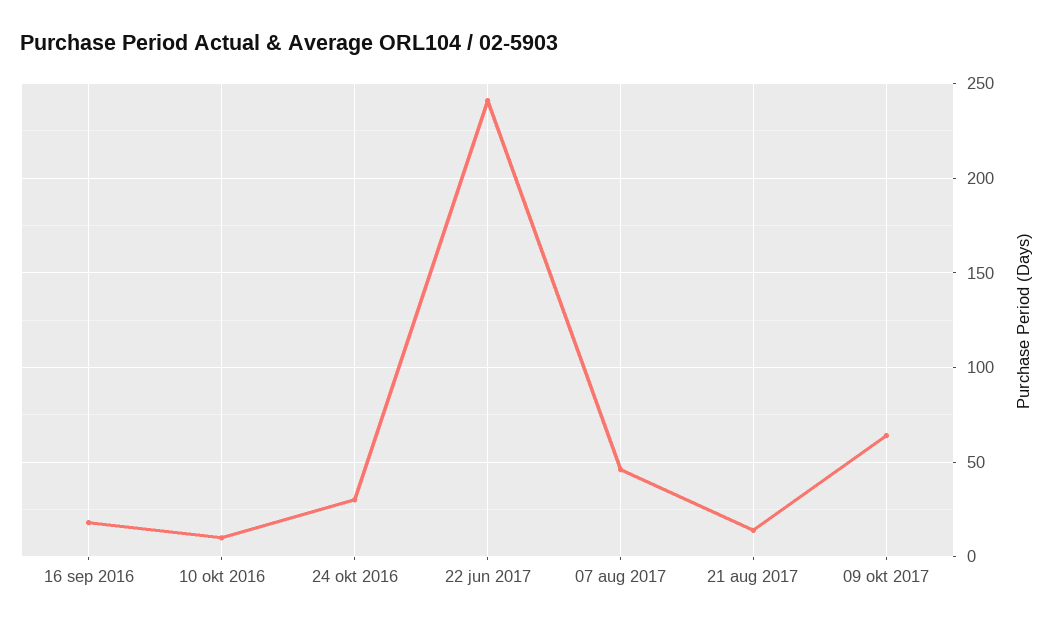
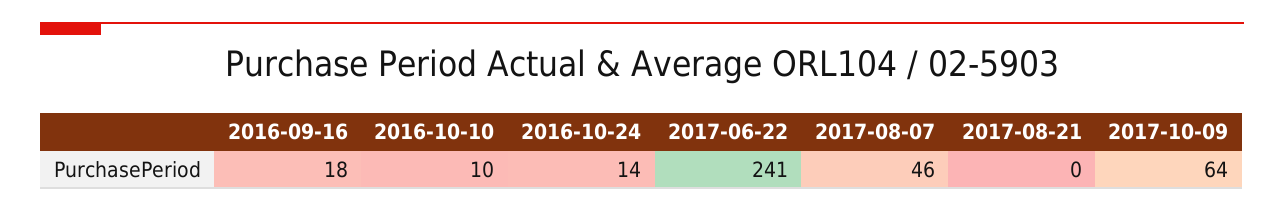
  {
    "16 sep 2016": 18,
    "10 okt 2016": 10,
-   "24 okt 2016": 30,
+   "24 okt 2016": 14,
    "22 jun 2017": 241,
    "07 aug 2017": 46,
-   "21 aug 2017": 15,
+   "21 aug 2017": 0,
    "09 okt 2017": 64
  }

